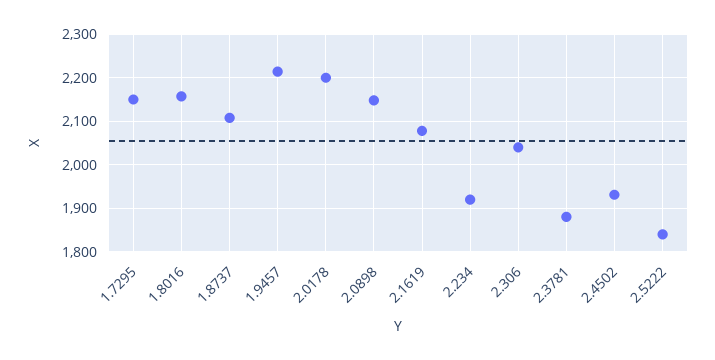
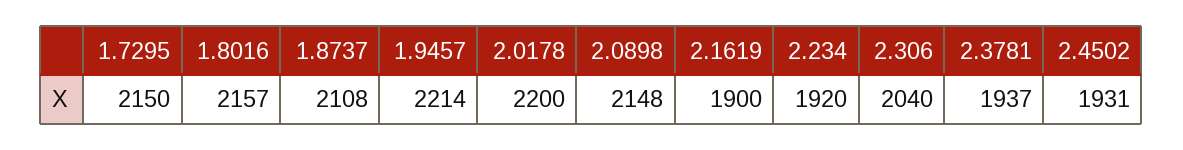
  {
    "1.7295": 2150,
    "1.8016": 2157,
    "1.8737": 2108,
    "1.9457": 2214,
    "2.0178": 2200,
    "2.0898": 2148,
-   "2.1619": 2080,
+   "2.1619": 1900,
    "2.234": 1920,
    "2.306": 2040,
-   "2.3781": 1880,
+   "2.3781": 1937,
-   "2.4502": 1931,
+   "2.4502": 1931
-   "2.5222": 1840
  }

